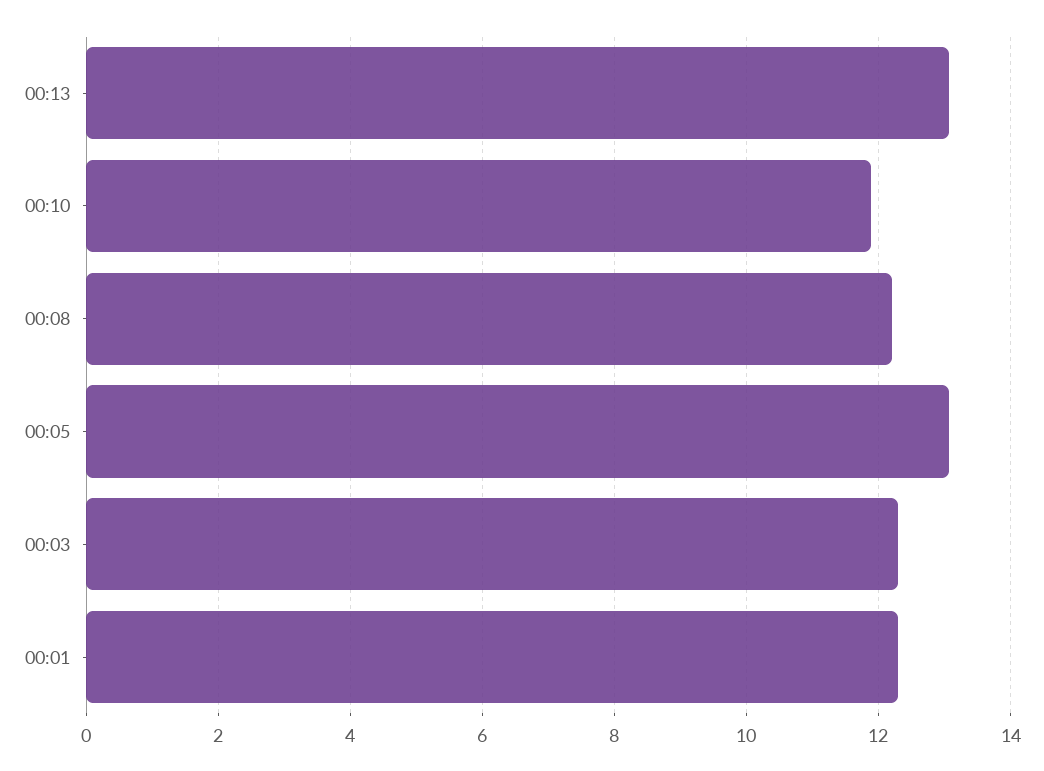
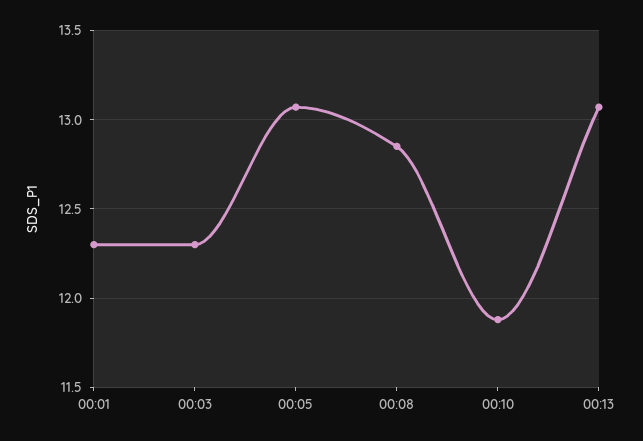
  {
    "00:13": 13.05,
    "00:10": 11.9,
-   "00:08": 12.2,
+   "00:08": 12.85,
    "00:05": 13.05,
    "00:03": 12.3,
    "00:01": 12.3
  }

